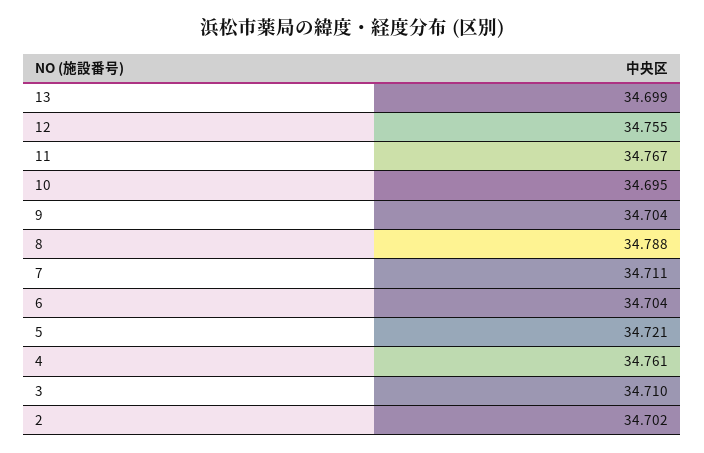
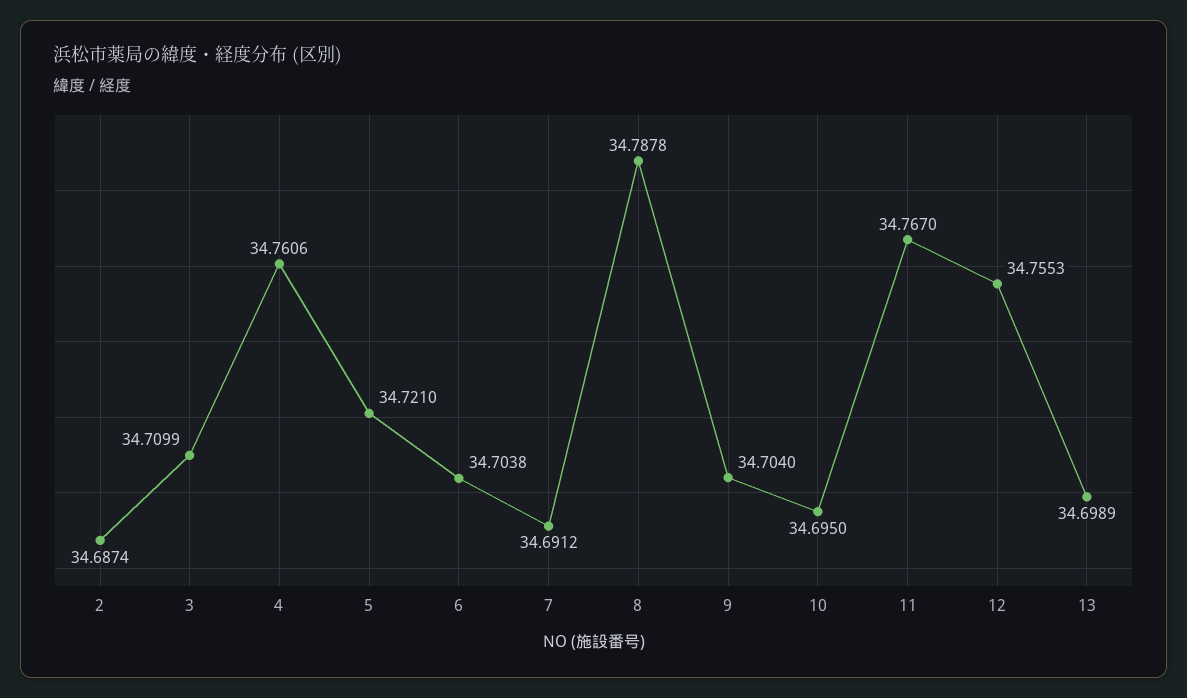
  {
    "13": 34.6989,
    "12": 34.7553,
    "11": 34.767,
    "10": 34.695,
    "9": 34.704,
    "8": 34.7878,
-   "7": 34.711,
+   "7": 34.6912,
    "6": 34.7038,
    "5": 34.721,
    "4": 34.7606,
    "3": 34.7099,
-   "2": 34.702
+   "2": 34.6874
  }

